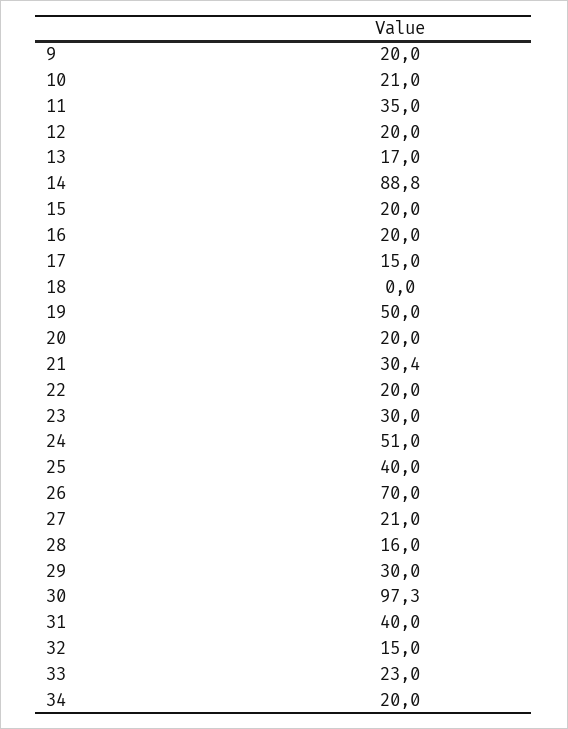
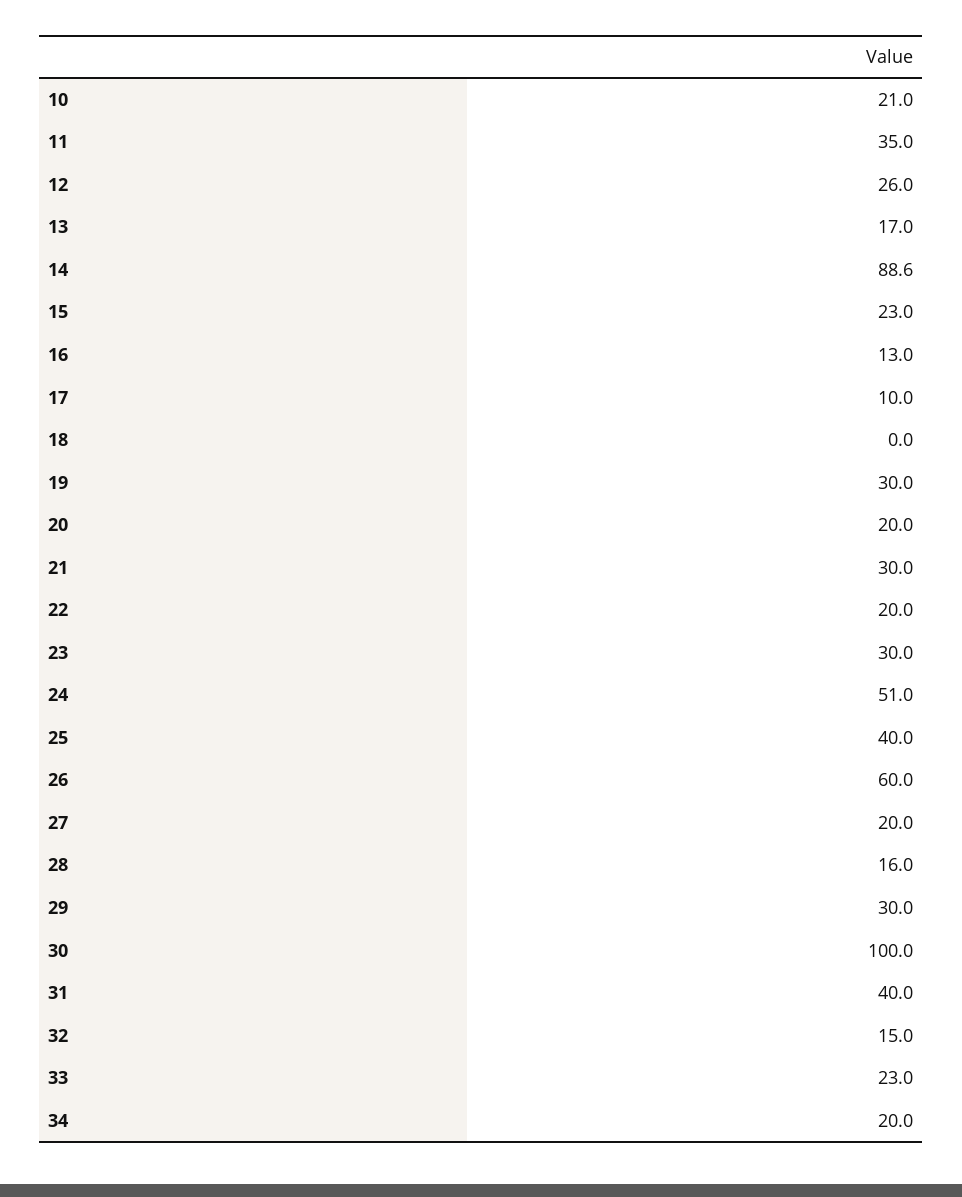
  {
-   "9": 20,
    "10": 21,
    "11": 35,
-   "12": 20,
+   "12": 26,
    "13": 17,
-   "14": 88.8,
+   "14": 88.6,
-   "15": 20,
+   "15": 23,
-   "16": 20,
+   "16": 13,
-   "17": 15,
+   "17": 10,
    "18": 0,
-   "19": 50,
+   "19": 30,
    "20": 20,
-   "21": 30.4,
+   "21": 30,
    "22": 20,
    "23": 30,
    "24": 51,
    "25": 40,
-   "26": 70,
+   "26": 60,
-   "27": 21,
+   "27": 20,
    "28": 16,
    "29": 30,
-   "30": 97.3,
+   "30": 100,
    "31": 40,
    "32": 15,
    "33": 23,
    "34": 20
  }

